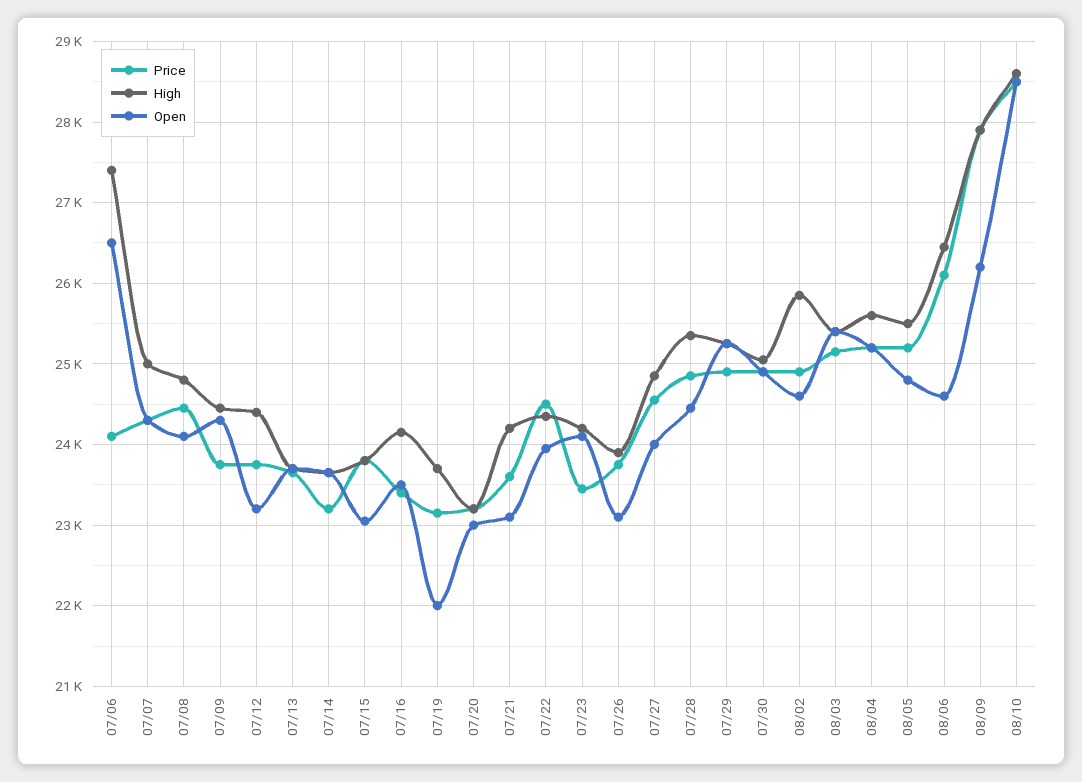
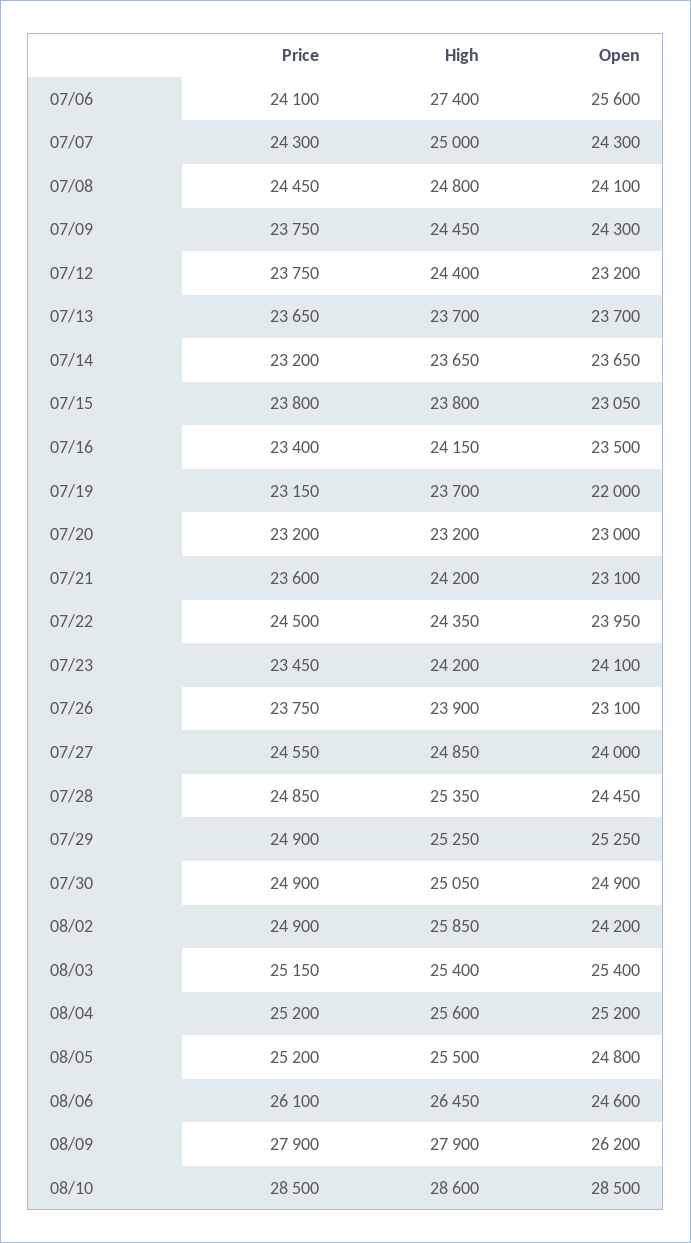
  {
    "Price": {
      "07/06": 24100,
      "07/07": 24300,
      "07/08": 24450,
      "07/09": 23750,
      "07/12": 23750,
      "07/13": 23650,
      "07/14": 23200,
      "07/15": 23800,
      "07/16": 23400,
      "07/19": 23150,
      "07/20": 23200,
      "07/21": 23600,
      "07/22": 24500,
      "07/23": 23450,
      "07/26": 23750,
      "07/27": 24550,
      "07/28": 24850,
      "07/29": 24900,
      "07/30": 24900,
      "08/02": 24900,
      "08/03": 25150,
      "08/04": 25200,
      "08/05": 25200,
      "08/06": 26100,
      "08/09": 27900,
      "08/10": 28500
    },
    "High": {
      "07/06": 27400,
      "07/07": 25000,
      "07/08": 24800,
      "07/09": 24450,
      "07/12": 24400,
      "07/13": 23700,
      "07/14": 23650,
      "07/15": 23800,
      "07/16": 24150,
      "07/19": 23700,
      "07/20": 23200,
      "07/21": 24200,
      "07/22": 24350,
      "07/23": 24200,
      "07/26": 23900,
      "07/27": 24850,
      "07/28": 25350,
      "07/29": 25250,
      "07/30": 25050,
      "08/02": 25850,
      "08/03": 25400,
      "08/04": 25600,
      "08/05": 25500,
      "08/06": 26450,
      "08/09": 27900,
      "08/10": 28600
    },
    "Open": {
-     "07/06": 26500,
+     "07/06": 25600,
      "07/07": 24300,
      "07/08": 24100,
      "07/09": 24300,
      "07/12": 23200,
      "07/13": 23700,
      "07/14": 23650,
      "07/15": 23050,
      "07/16": 23500,
      "07/19": 22000,
      "07/20": 23000,
      "07/21": 23100,
      "07/22": 23950,
      "07/23": 24100,
      "07/26": 23100,
      "07/27": 24000,
      "07/28": 24450,
      "07/29": 25250,
      "07/30": 24900,
-     "08/02": 24600,
+     "08/02": 24200,
      "08/03": 25400,
      "08/04": 25200,
      "08/05": 24800,
      "08/06": 24600,
      "08/09": 26200,
      "08/10": 28500
    }
  }

